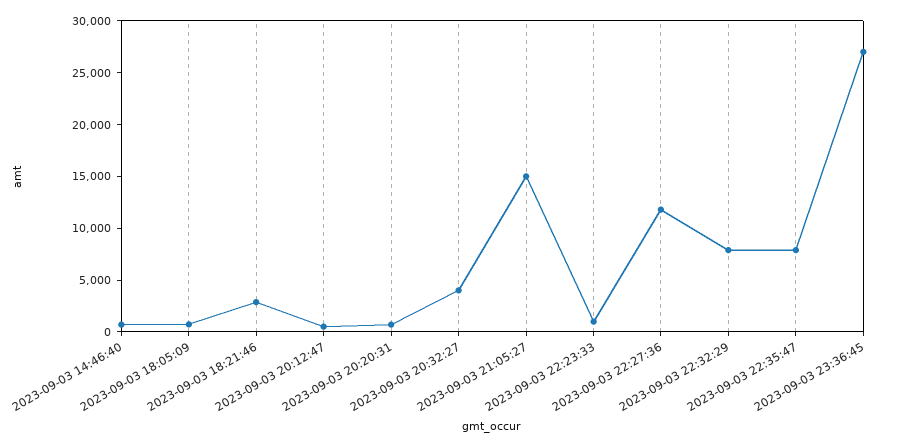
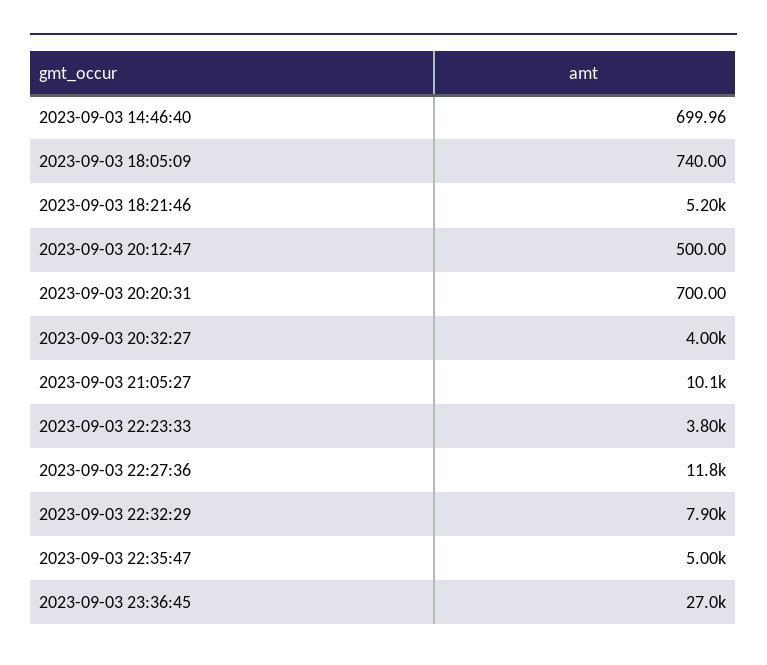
  {
    "2023-09-03 14:46:40": 699.96,
    "2023-09-03 18:05:09": 740,
-   "2023-09-03 18:21:46": 3000,
+   "2023-09-03 18:21:46": 5200,
    "2023-09-03 20:12:47": 500,
    "2023-09-03 20:20:31": 700,
    "2023-09-03 20:32:27": 4000,
-   "2023-09-03 21:05:27": 15000,
+   "2023-09-03 21:05:27": 10100,
-   "2023-09-03 22:23:33": 1000,
+   "2023-09-03 22:23:33": 3800,
    "2023-09-03 22:27:36": 11800,
    "2023-09-03 22:32:29": 7900,
-   "2023-09-03 22:35:47": 8000,
+   "2023-09-03 22:35:47": 5000,
    "2023-09-03 23:36:45": 27000
  }

